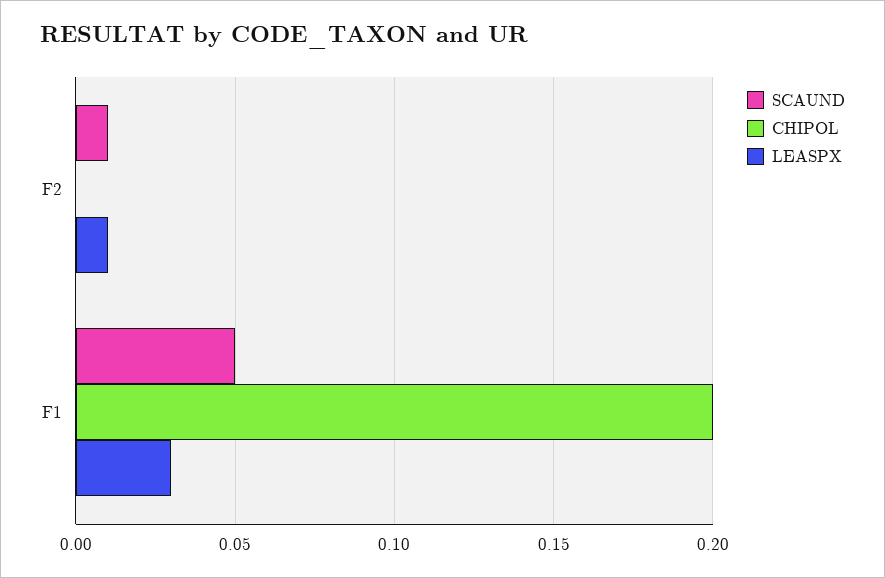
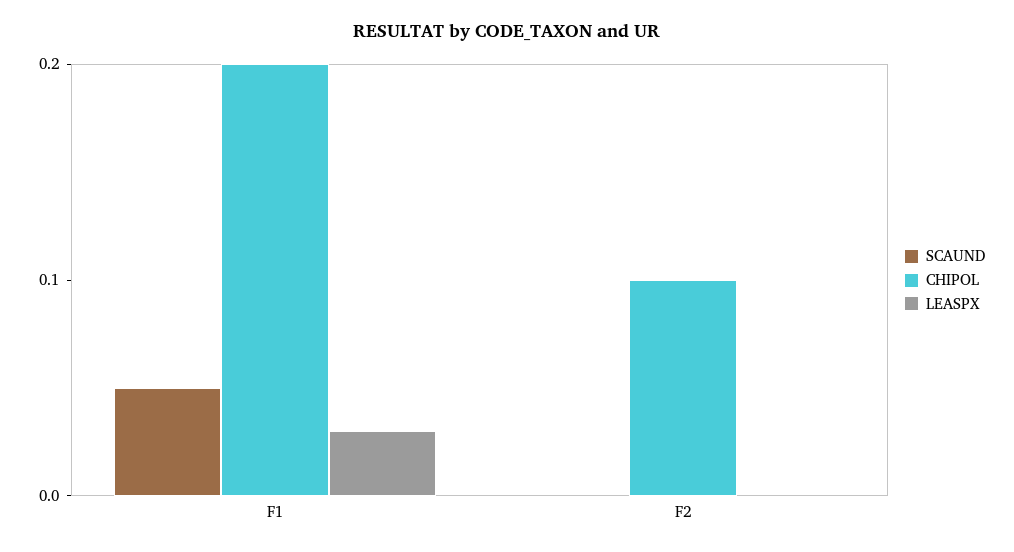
  {
    "SCAUND": {
-     "F2": 0.01,
+     "F2": 0,
      "F1": 0.05
    },
    "CHIPOL": {
-     "F2": 0,
+     "F2": 0.1,
      "F1": 0.2
    },
    "LEASPX": {
-     "F2": 0.01,
+     "F2": 0,
      "F1": 0.03
    }
  }

